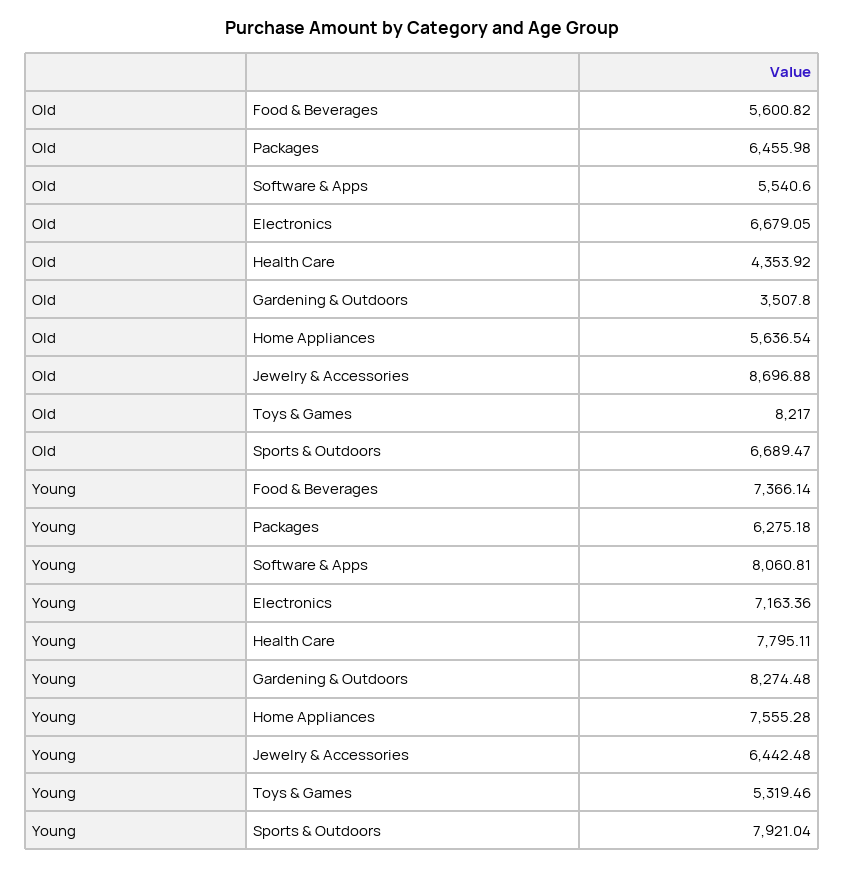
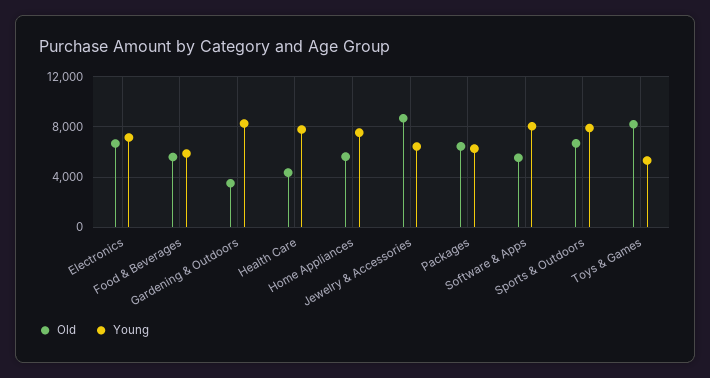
  {
    "Old": {
      "Food & Beverages": 5600.82,
      "Packages": 6455.98,
      "Software & Apps": 5540.6,
      "Electronics": 6679.05,
      "Health Care": 4353.92,
      "Gardening & Outdoors": 3507.8,
      "Home Appliances": 5636.54,
      "Jewelry & Accessories": 8696.88,
      "Toys & Games": 8217,
      "Sports & Outdoors": 6689.47
    },
    "Young": {
-     "Food & Beverages": 7366.14,
+     "Food & Beverages": 6000,
      "Packages": 6275.18,
      "Software & Apps": 8060.81,
      "Electronics": 7163.36,
      "Health Care": 7795.11,
      "Gardening & Outdoors": 8274.48,
      "Home Appliances": 7555.28,
      "Jewelry & Accessories": 6442.48,
      "Toys & Games": 5319.46,
      "Sports & Outdoors": 7921.04
    }
  }

